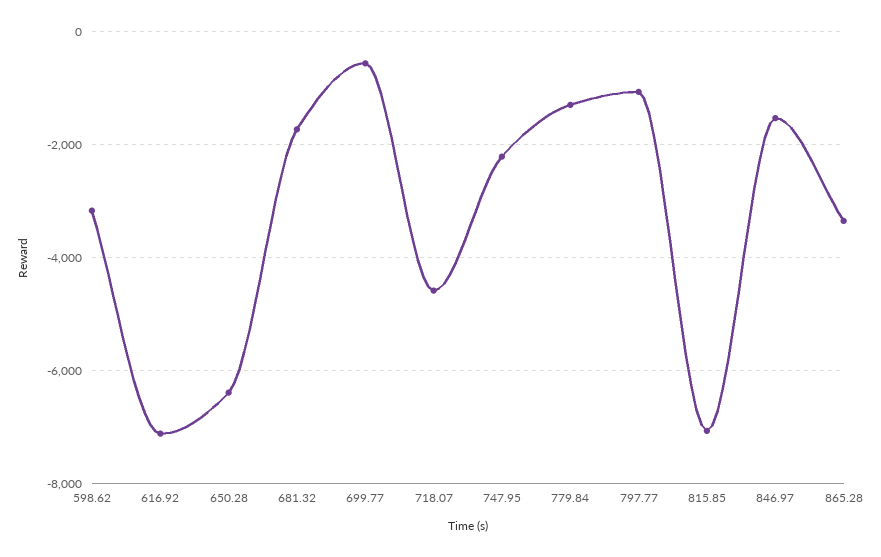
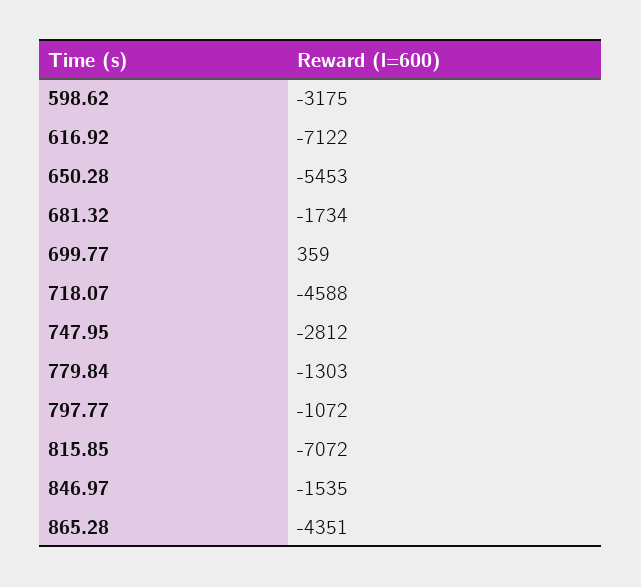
  {
    "598.62": -3175,
    "616.92": -7122,
-   "650.28": -6400,
+   "650.28": -5453,
    "681.32": -1734,
-   "699.77": -600,
+   "699.77": 359,
    "718.07": -4588,
-   "747.95": -2200,
+   "747.95": -2812,
    "779.84": -1303,
    "797.77": -1072,
    "815.85": -7072,
    "846.97": -1535,
-   "865.28": -3400
+   "865.28": -4351
  }

